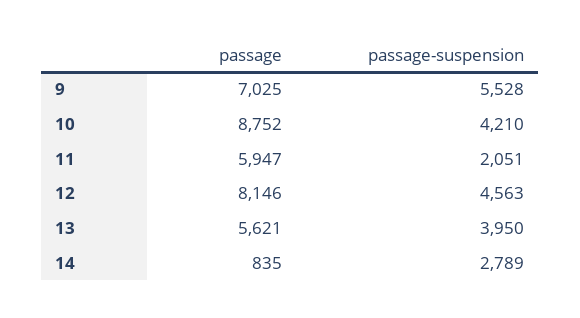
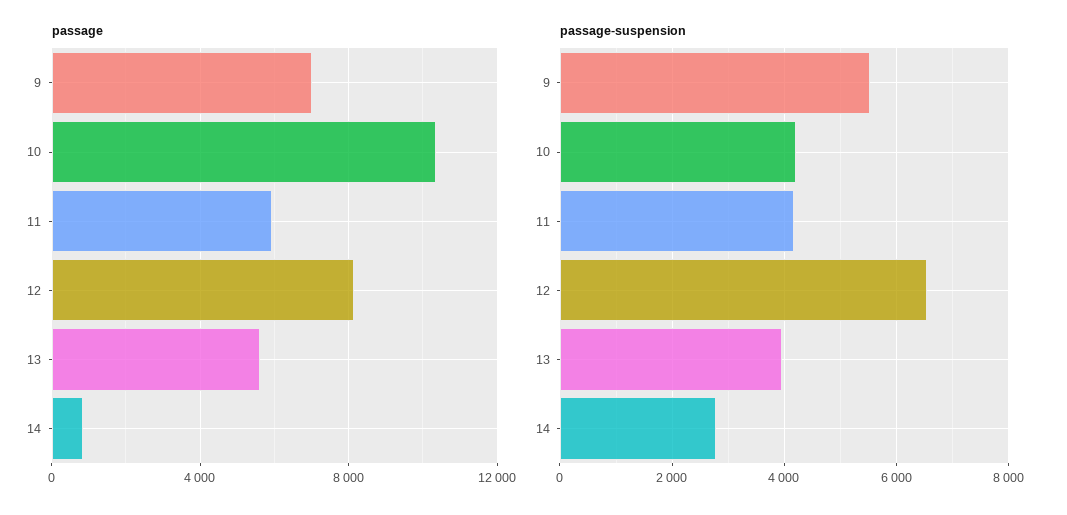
  {
    "passage": {
      "9": 7025,
-     "10": 8752,
+     "10": 10500,
      "11": 5947,
      "12": 8146,
      "13": 5621,
      "14": 835
    },
    "passage-suspension": {
      "9": 5528,
      "10": 4210,
-     "11": 2051,
+     "11": 4200,
-     "12": 4563,
+     "12": 6600,
      "13": 3950,
      "14": 2789
    }
  }

